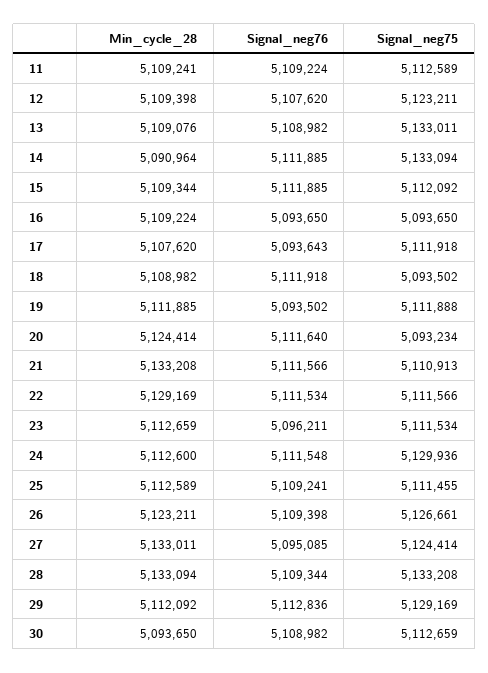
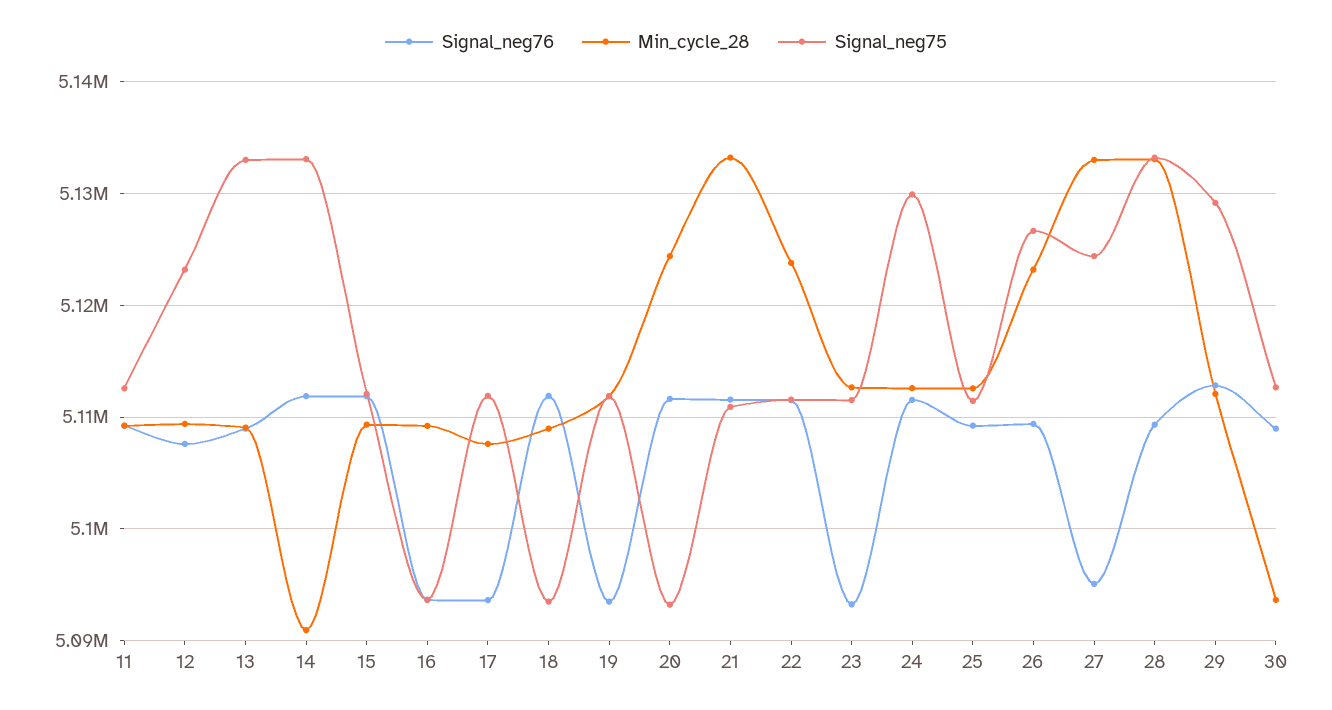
  {
    "Min_cycle_28": {
      "11": 5109241,
      "12": 5109398,
      "13": 5109076,
      "14": 5090964,
      "15": 5109344,
      "16": 5109224,
      "17": 5107620,
      "18": 5108982,
      "19": 5111885,
      "20": 5124414,
      "21": 5133208,
-     "22": 5129169,
+     "22": 5124000,
      "23": 5112659,
      "24": 5112600,
      "25": 5112589,
      "26": 5123211,
      "27": 5133011,
      "28": 5133094,
      "29": 5112092,
      "30": 5093650
    },
    "Signal_neg76": {
      "11": 5109224,
      "12": 5107620,
      "13": 5108982,
      "14": 5111885,
      "15": 5111885,
      "16": 5093650,
      "17": 5093643,
      "18": 5111918,
      "19": 5093502,
      "20": 5111640,
      "21": 5111566,
      "22": 5111534,
-     "23": 5096211,
+     "23": 5093000,
      "24": 5111548,
      "25": 5109241,
      "26": 5109398,
      "27": 5095085,
      "28": 5109344,
      "29": 5112836,
      "30": 5108982
    },
    "Signal_neg75": {
      "11": 5112589,
      "12": 5123211,
      "13": 5133011,
      "14": 5133094,
      "15": 5112092,
      "16": 5093650,
      "17": 5111918,
      "18": 5093502,
      "19": 5111888,
      "20": 5093234,
      "21": 5110913,
      "22": 5111566,
      "23": 5111534,
      "24": 5129936,
      "25": 5111455,
      "26": 5126661,
      "27": 5124414,
      "28": 5133208,
      "29": 5129169,
      "30": 5112659
    }
  }

